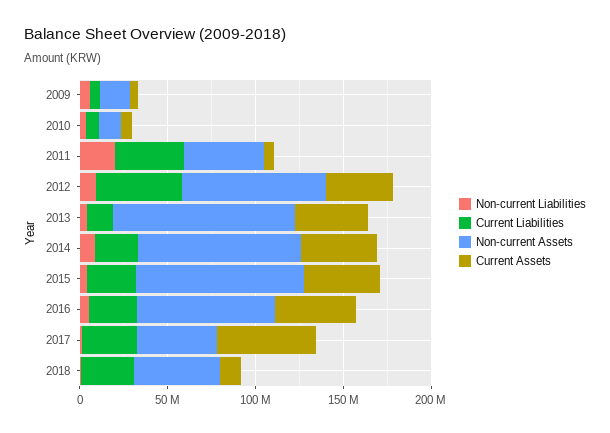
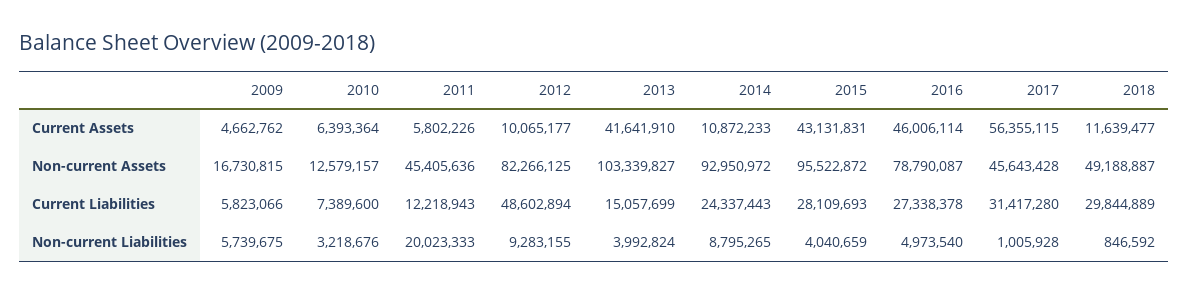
  {
    "Non-current Liabilities": {
      "2009": 5739675,
      "2010": 3218676,
      "2011": 20023333,
      "2012": 9283155,
      "2013": 3992824,
      "2014": 8795265,
      "2015": 4040659,
      "2016": 4973540,
      "2017": 1005928,
      "2018": 846592
    },
    "Current Liabilities": {
      "2009": 5823066,
      "2010": 7389600,
-     "2011": 40000000,
+     "2011": 12218943,
      "2012": 48602894,
      "2013": 15057699,
      "2014": 24337443,
      "2015": 28109693,
      "2016": 27338378,
      "2017": 31417280,
      "2018": 29844889
    },
    "Non-current Assets": {
      "2009": 16730815,
      "2010": 12579157,
      "2011": 45405636,
      "2012": 82266125,
      "2013": 103339827,
      "2014": 92950972,
      "2015": 95522872,
      "2016": 78790087,
      "2017": 45643428,
      "2018": 49188887
    },
    "Current Assets": {
      "2009": 4662762,
      "2010": 6393364,
      "2011": 5802226,
-     "2012": 40000000,
+     "2012": 10065177,
      "2013": 41641910,
-     "2014": 40000000,
+     "2014": 10872233,
      "2015": 43131831,
      "2016": 46006114,
      "2017": 56355115,
      "2018": 11639477
    }
  }

